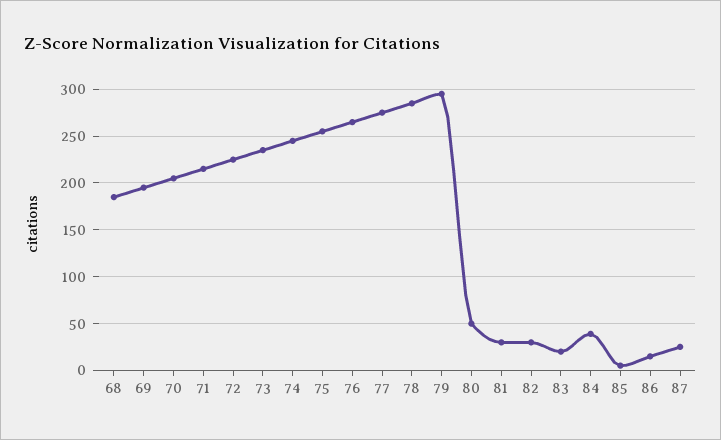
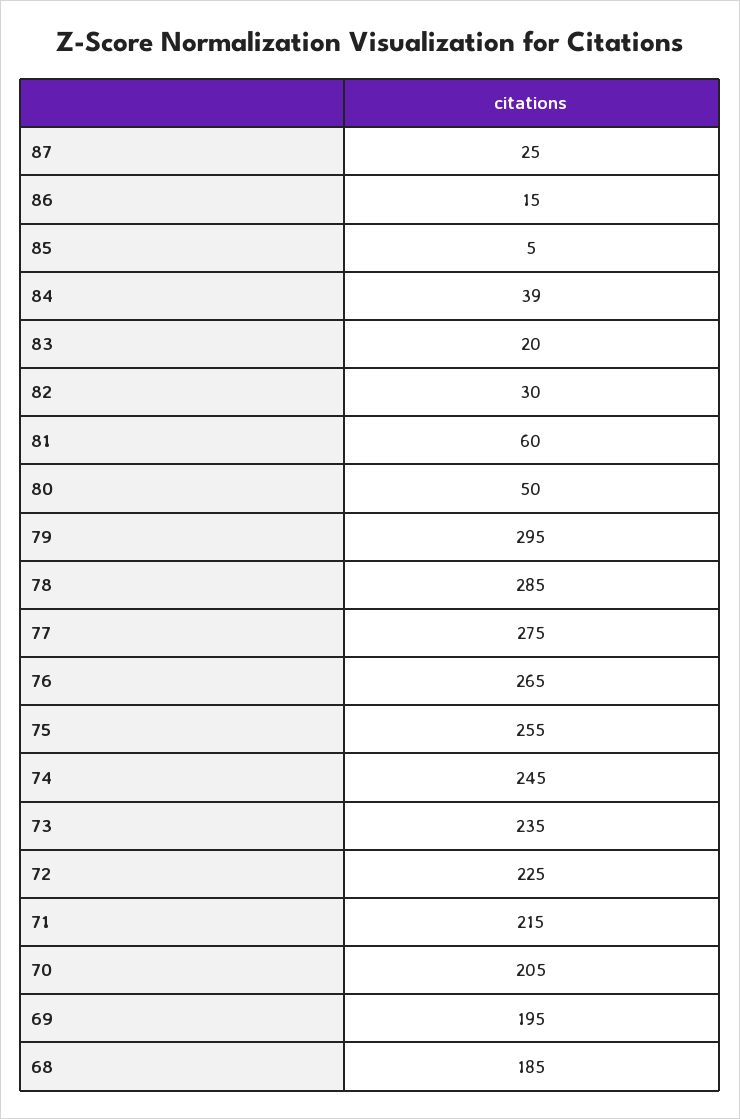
  {
    "68": 185,
    "69": 195,
    "70": 205,
    "71": 215,
    "72": 225,
    "73": 235,
    "74": 245,
    "75": 255,
    "76": 265,
    "77": 275,
    "78": 285,
    "79": 295,
    "80": 50,
-   "81": 30,
+   "81": 60,
    "82": 30,
    "83": 20,
    "84": 39,
    "85": 5,
    "86": 15,
    "87": 25
  }

